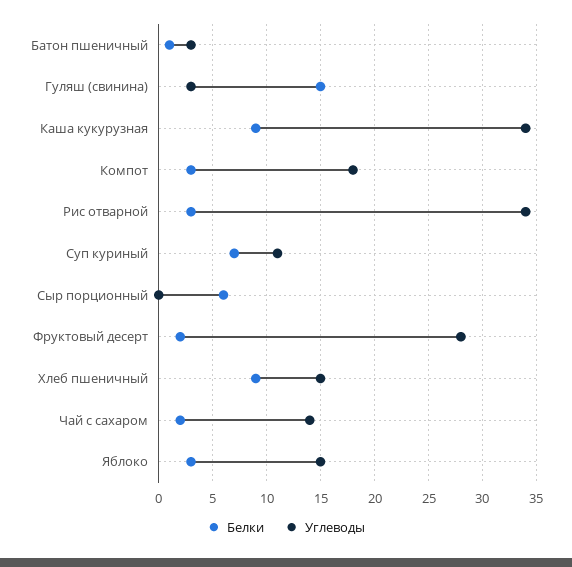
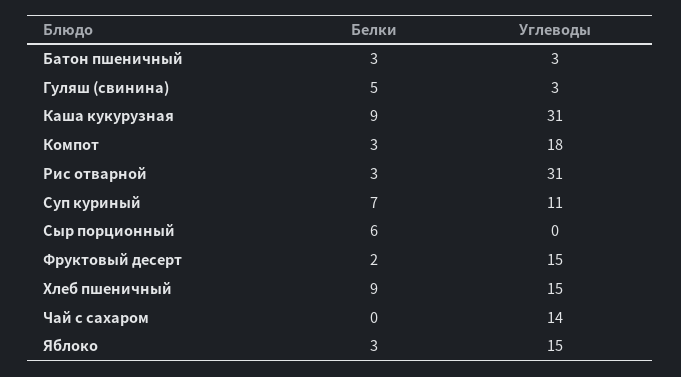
  {
    "Белки": {
-     "Батон пшеничный": 1,
+     "Батон пшеничный": 3,
-     "Гуляш (свинина)": 15,
+     "Гуляш (свинина)": 5,
      "Каша кукурузная": 9,
      "Компот": 3,
      "Рис отварной": 3,
      "Суп куриный": 7,
      "Сыр порционный": 6,
      "Фруктовый десерт": 2,
      "Хлеб пшеничный": 9,
-     "Чай с сахаром": 2,
+     "Чай с сахаром": 0,
      "Яблоко": 3
    },
    "Углеводы": {
      "Батон пшеничный": 3,
      "Гуляш (свинина)": 3,
-     "Каша кукурузная": 34,
+     "Каша кукурузная": 31,
      "Компот": 18,
-     "Рис отварной": 34,
+     "Рис отварной": 31,
      "Суп куриный": 11,
      "Сыр порционный": 0,
-     "Фруктовый десерт": 28,
+     "Фруктовый десерт": 15,
      "Хлеб пшеничный": 15,
      "Чай с сахаром": 14,
      "Яблоко": 15
    }
  }

